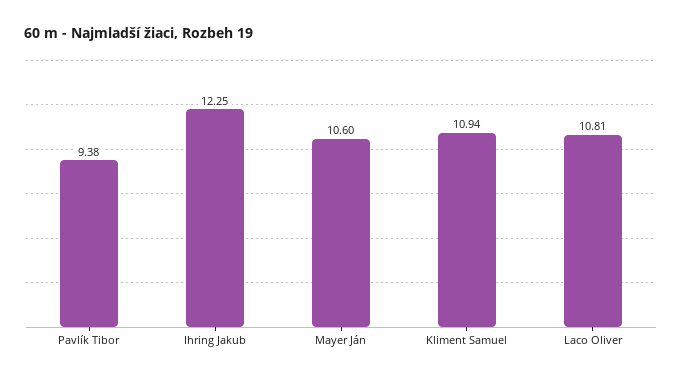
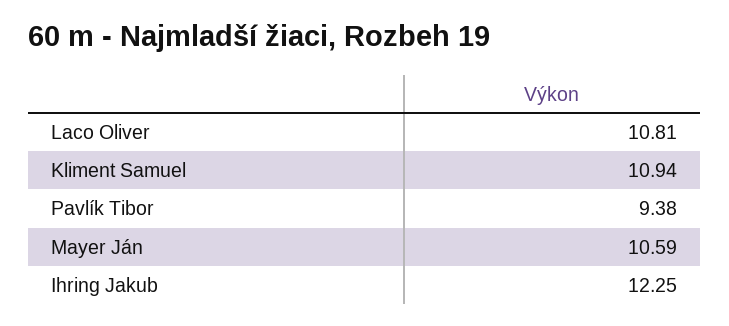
  {
    "Pavlík Tibor": 9.38,
    "Ihring Jakub": 12.25,
-   "Mayer Ján": 10.6,
+   "Mayer Ján": 10.59,
    "Kliment Samuel": 10.94,
    "Laco Oliver": 10.81
  }

